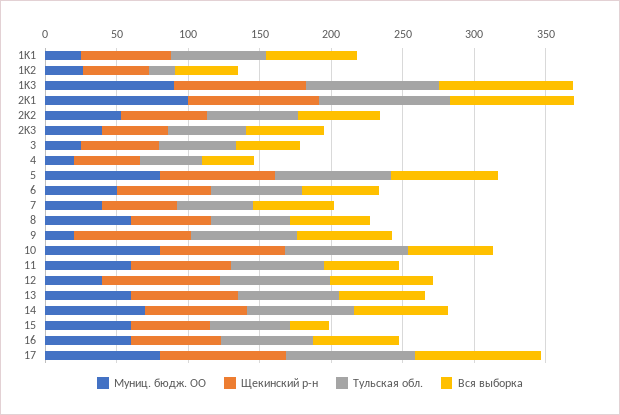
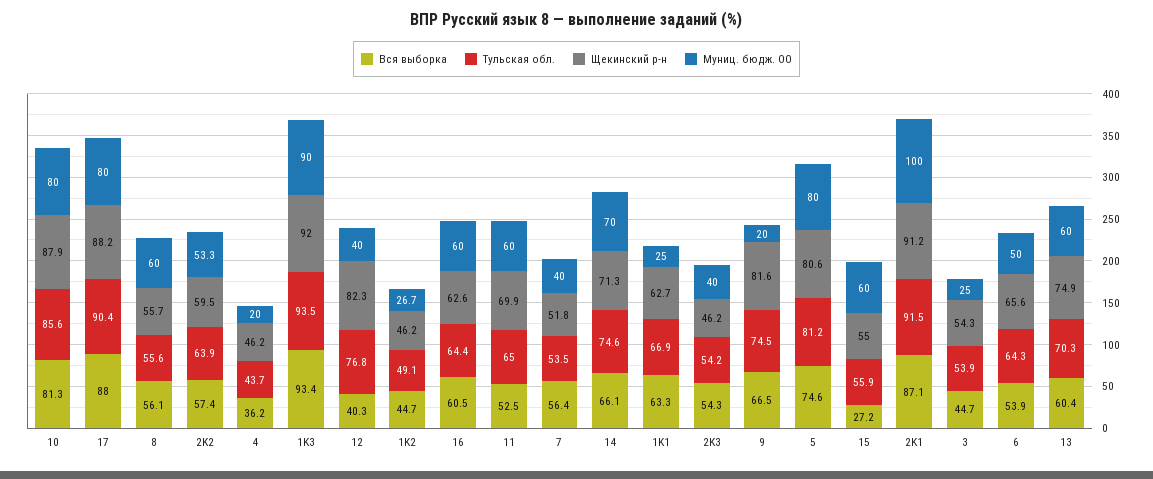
  {
    "Муниц. бюдж. ОО": {
      "1K1": 25,
      "1K2": 26.7,
      "1K3": 90,
      "2K1": 100,
      "2K2": 53.3,
      "2K3": 40,
      "3": 25,
      "4": 20,
      "5": 80,
      "6": 50,
      "7": 40,
      "8": 60,
      "9": 20,
      "10": 80,
      "11": 60,
      "12": 40,
      "13": 60,
      "14": 70,
      "15": 60,
      "16": 60,
      "17": 80
    },
    "Щекинский р-н": {
      "1K1": 62.7,
      "1K2": 46.2,
      "1K3": 92,
      "2K1": 91.2,
      "2K2": 59.5,
      "2K3": 46.2,
      "3": 54.3,
      "4": 46.2,
      "5": 80.6,
      "6": 65.6,
      "7": 51.8,
      "8": 55.7,
      "9": 81.6,
      "10": 87.9,
      "11": 69.9,
      "12": 82.3,
      "13": 74.9,
      "14": 71.3,
      "15": 55,
      "16": 62.6,
      "17": 88.2
    },
    "Тульская обл.": {
      "1K1": 66.9,
-     "1K2": 20,
+     "1K2": 49.1,
      "1K3": 93.5,
      "2K1": 91.5,
      "2K2": 63.9,
      "2K3": 54.2,
      "3": 53.9,
      "4": 43.7,
      "5": 81.2,
      "6": 64.3,
      "7": 53.5,
      "8": 55.6,
      "9": 74.5,
      "10": 85.6,
      "11": 65,
      "12": 76.8,
      "13": 70.3,
      "14": 74.6,
      "15": 55.9,
      "16": 64.4,
      "17": 90.4
    },
    "Вся выборка": {
      "1K1": 63.3,
      "1K2": 44.7,
      "1K3": 93.4,
      "2K1": 87.1,
      "2K2": 57.4,
      "2K3": 54.3,
      "3": 44.7,
      "4": 36.2,
      "5": 74.6,
      "6": 53.9,
      "7": 56.4,
      "8": 56.1,
      "9": 66.5,
-     "10": 60,
+     "10": 81.3,
      "11": 52.5,
-     "12": 70,
+     "12": 40.3,
      "13": 60.4,
      "14": 66.1,
      "15": 27.2,
      "16": 60.5,
      "17": 88
    }
  }

